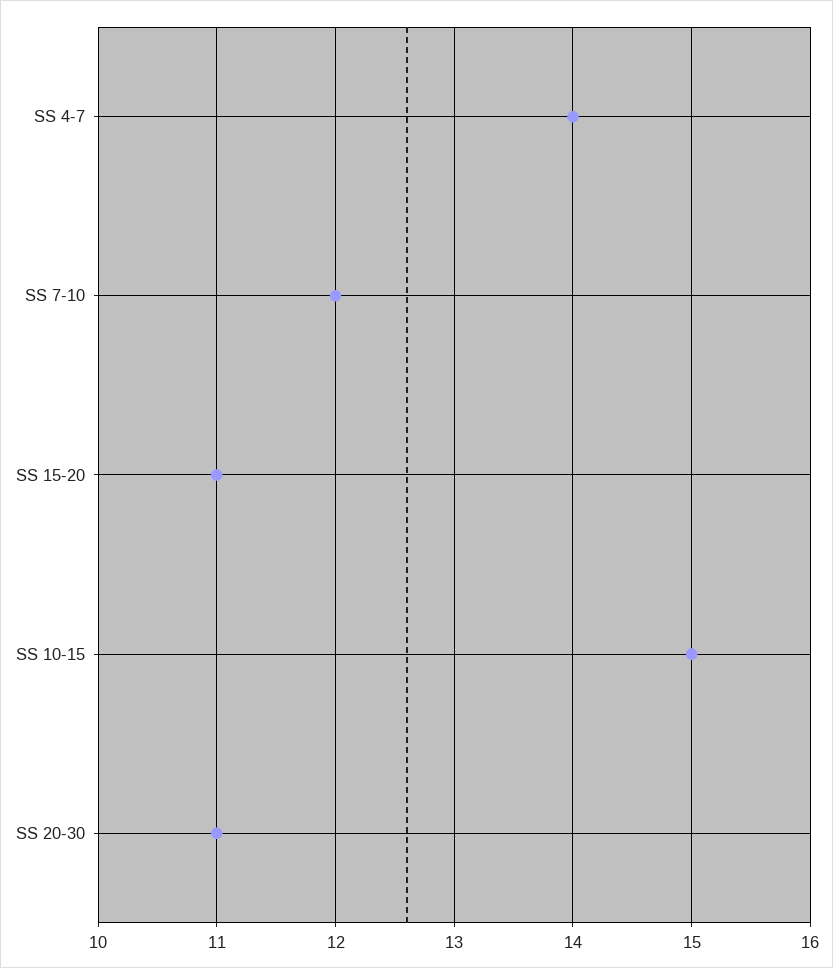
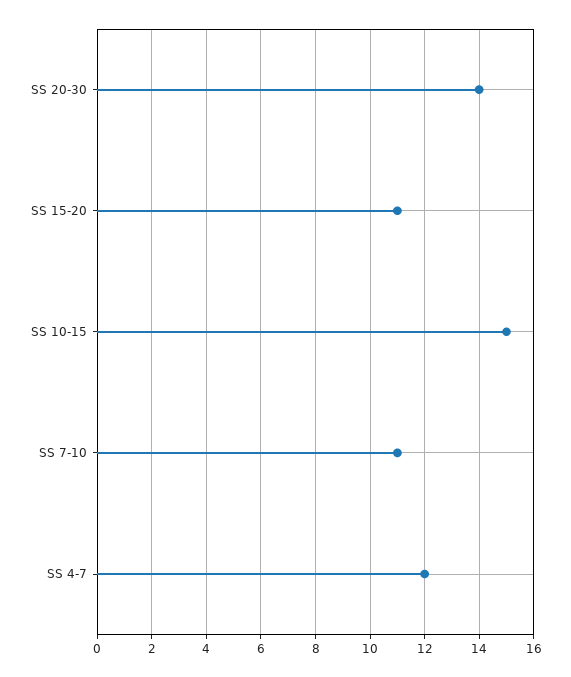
  {
-   "SS 4-7": 14,
+   "SS 4-7": 12,
-   "SS 7-10": 12,
+   "SS 7-10": 11,
    "SS 15-20": 11,
    "SS 10-15": 15,
-   "SS 20-30": 11
+   "SS 20-30": 14
  }

